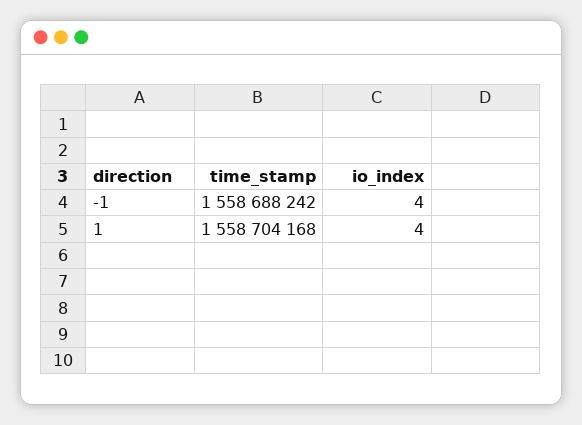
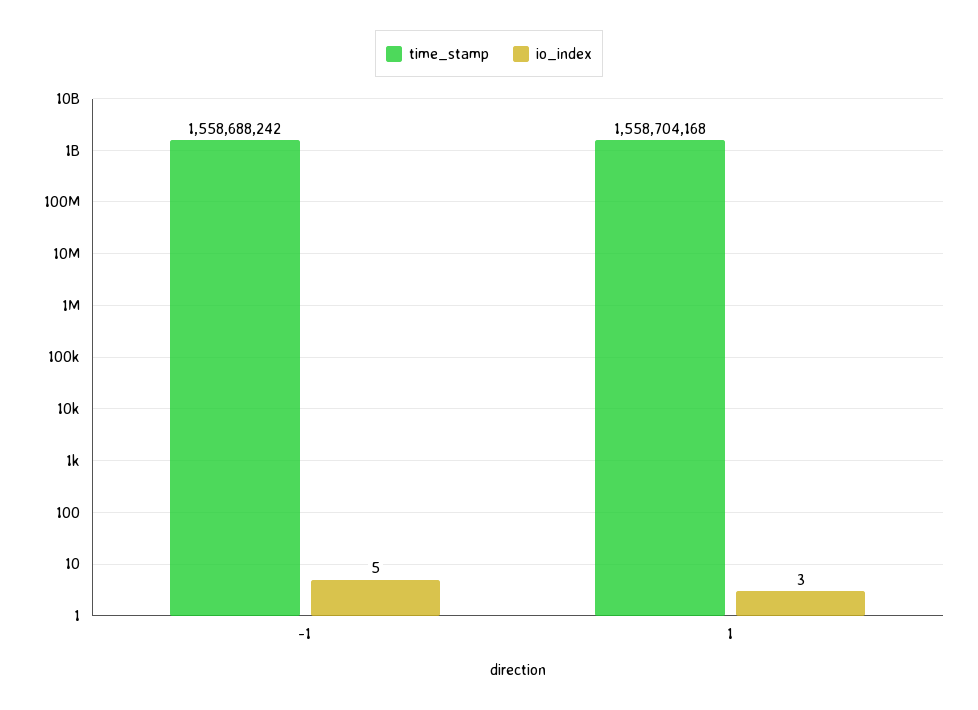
  {
    "time_stamp": {
      "-1": 1558688242,
      "1": 1558704168
    },
    "io_index": {
-     "-1": 4,
+     "-1": 5,
-     "1": 4
+     "1": 3
    }
  }

